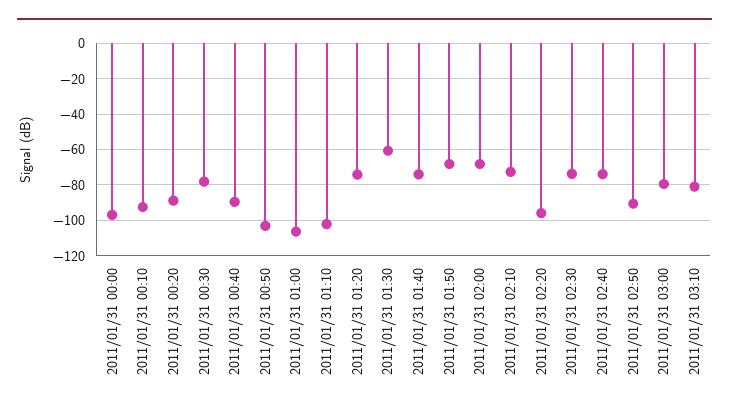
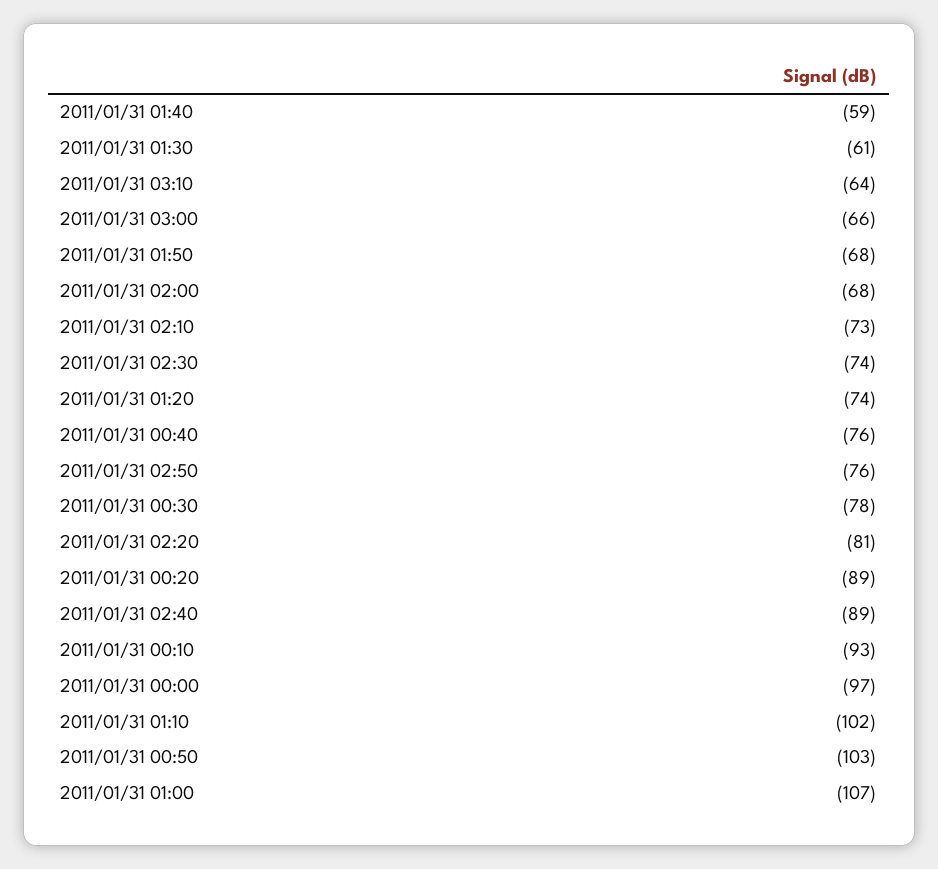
  {
    "2011/01/31 00:00": -97,
    "2011/01/31 00:10": -93,
    "2011/01/31 00:20": -89,
    "2011/01/31 00:30": -78,
-   "2011/01/31 00:40": -90,
+   "2011/01/31 00:40": -76,
    "2011/01/31 00:50": -103,
    "2011/01/31 01:00": -107,
    "2011/01/31 01:10": -102,
    "2011/01/31 01:20": -74,
    "2011/01/31 01:30": -61,
-   "2011/01/31 01:40": -75,
+   "2011/01/31 01:40": -59,
    "2011/01/31 01:50": -68,
    "2011/01/31 02:00": -68,
    "2011/01/31 02:10": -73,
-   "2011/01/31 02:20": -95,
+   "2011/01/31 02:20": -81,
    "2011/01/31 02:30": -74,
-   "2011/01/31 02:40": -75,
+   "2011/01/31 02:40": -89,
-   "2011/01/31 02:50": -90,
+   "2011/01/31 02:50": -76,
-   "2011/01/31 03:00": -80,
+   "2011/01/31 03:00": -66,
-   "2011/01/31 03:10": -80
+   "2011/01/31 03:10": -64
  }

